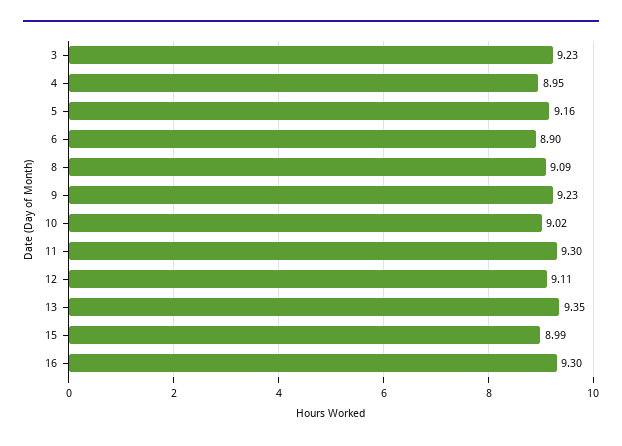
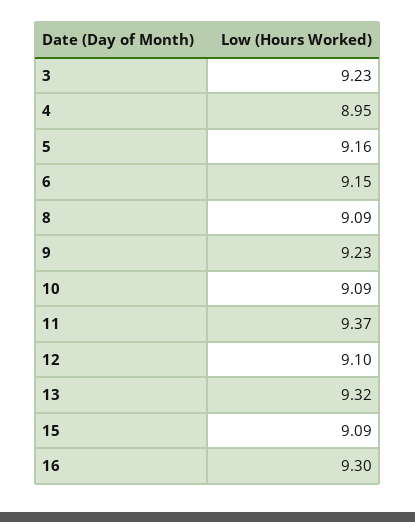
  {
    "3": 9.23,
    "4": 8.95,
    "5": 9.16,
-   "6": 8.9,
+   "6": 9.15,
    "8": 9.09,
    "9": 9.23,
-   "10": 9.02,
+   "10": 9.09,
-   "11": 9.3,
+   "11": 9.37,
-   "12": 9.11,
+   "12": 9.1,
-   "13": 9.35,
+   "13": 9.32,
-   "15": 8.99,
+   "15": 9.09,
    "16": 9.3
  }

